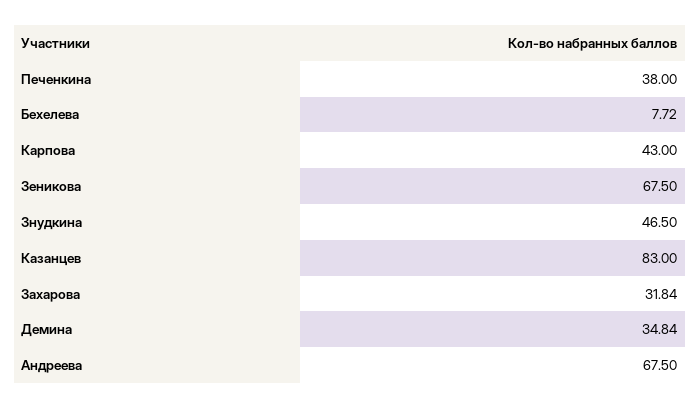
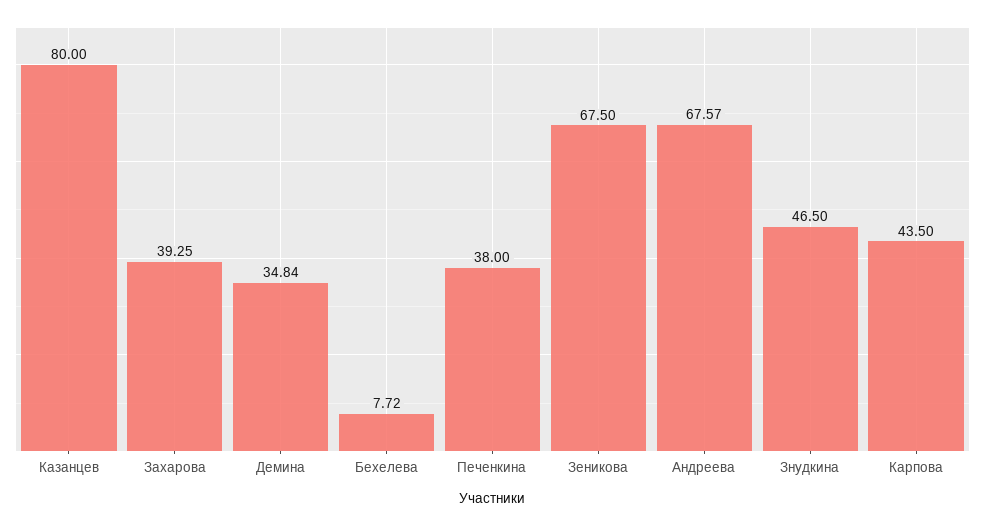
  {
    "Печенкина": 38,
    "Бехелева": 7.72,
-   "Карпова": 43,
+   "Карпова": 43.5,
    "Зеникова": 67.5,
    "Знудкина": 46.5,
-   "Казанцев": 83,
+   "Казанцев": 80,
-   "Захарова": 31.84,
+   "Захарова": 39.25,
    "Демина": 34.84,
-   "Андреева": 67.5
+   "Андреева": 67.57
  }

